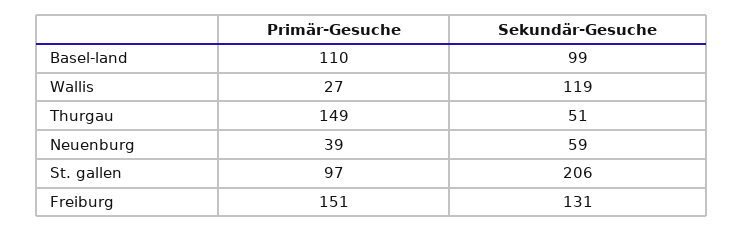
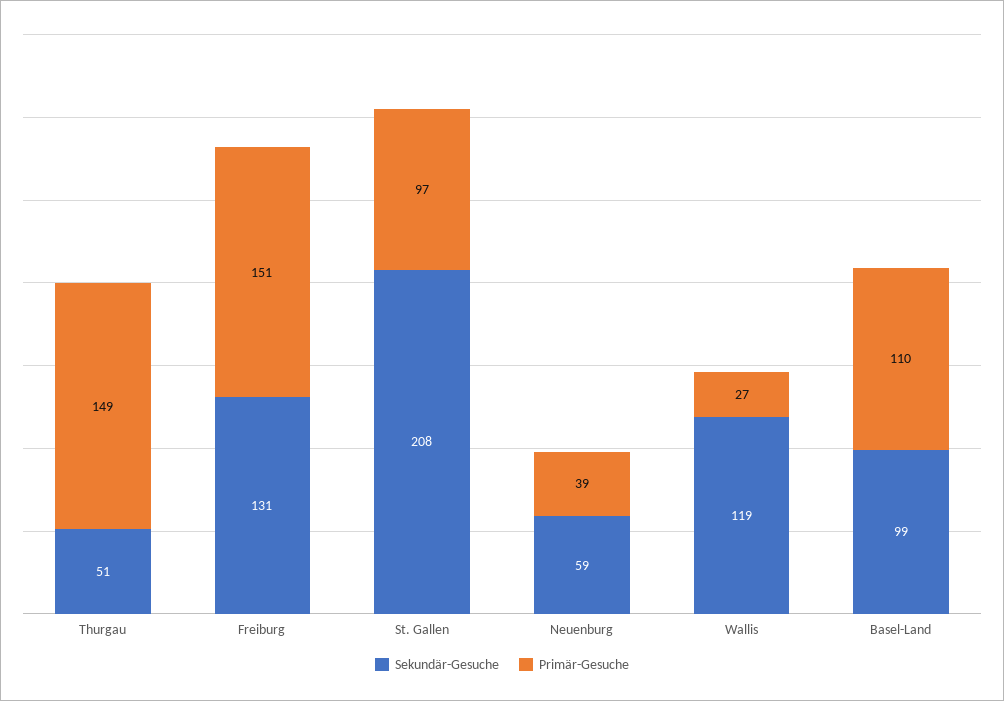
  {
    "Primär-Gesuche": {
      "Basel-land": 110,
      "Wallis": 27,
      "Thurgau": 149,
      "Neuenburg": 39,
      "St. gallen": 97,
      "Freiburg": 151
    },
    "Sekundär-Gesuche": {
      "Basel-land": 99,
      "Wallis": 119,
      "Thurgau": 51,
      "Neuenburg": 59,
-     "St. gallen": 206,
+     "St. gallen": 208,
      "Freiburg": 131
    }
  }

